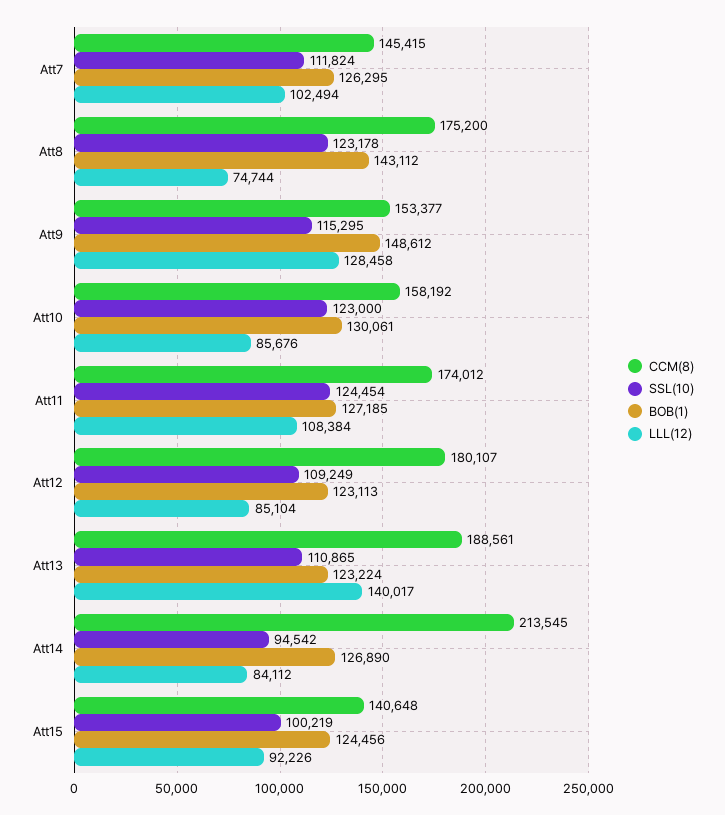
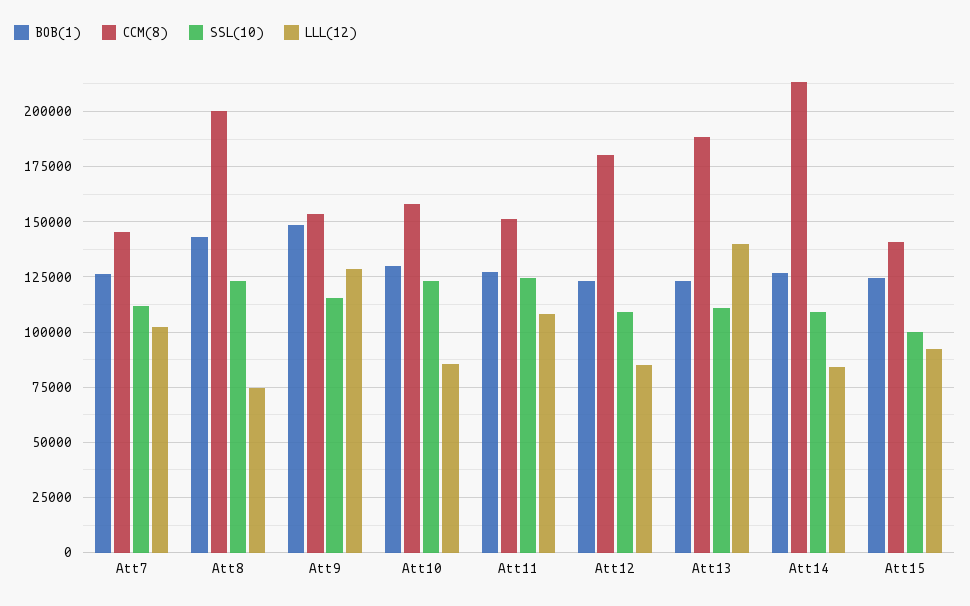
  {
    "CCM(8)": {
      "Att7": 145415,
-     "Att8": 175200,
+     "Att8": 200000,
      "Att9": 153377,
      "Att10": 158192,
-     "Att11": 174012,
+     "Att11": 150000,
      "Att12": 180107,
      "Att13": 188561,
      "Att14": 213545,
      "Att15": 140648
    },
    "SSL(10)": {
      "Att7": 111824,
      "Att8": 123178,
      "Att9": 115295,
      "Att10": 123000,
      "Att11": 124454,
      "Att12": 109249,
      "Att13": 110865,
-     "Att14": 94542,
+     "Att14": 110000,
      "Att15": 100219
    },
    "BOB(1)": {
      "Att7": 126295,
      "Att8": 143112,
      "Att9": 148612,
      "Att10": 130061,
      "Att11": 127185,
      "Att12": 123113,
      "Att13": 123224,
      "Att14": 126890,
      "Att15": 124456
    },
    "LLL(12)": {
      "Att7": 102494,
      "Att8": 74744,
      "Att9": 128458,
      "Att10": 85676,
      "Att11": 108384,
      "Att12": 85104,
      "Att13": 140017,
      "Att14": 84112,
      "Att15": 92226
    }
  }

